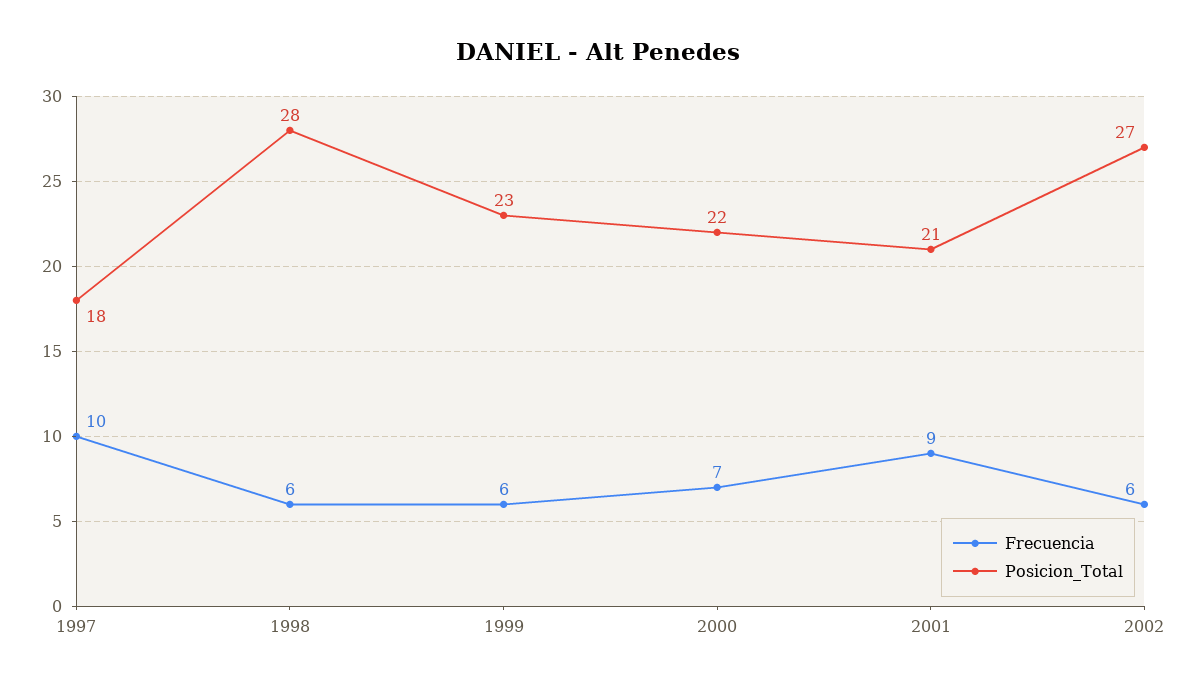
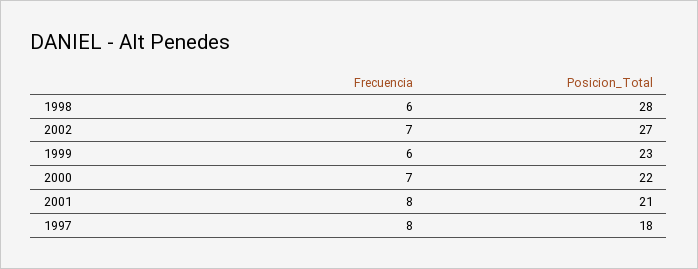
  {
    "Frecuencia": {
-     "1997": 10,
+     "1997": 8,
      "1998": 6,
      "1999": 6,
      "2000": 7,
-     "2001": 9,
+     "2001": 8,
-     "2002": 6
+     "2002": 7
    },
    "Posicion_Total": {
      "1997": 18,
      "1998": 28,
      "1999": 23,
      "2000": 22,
      "2001": 21,
      "2002": 27
    }
  }

